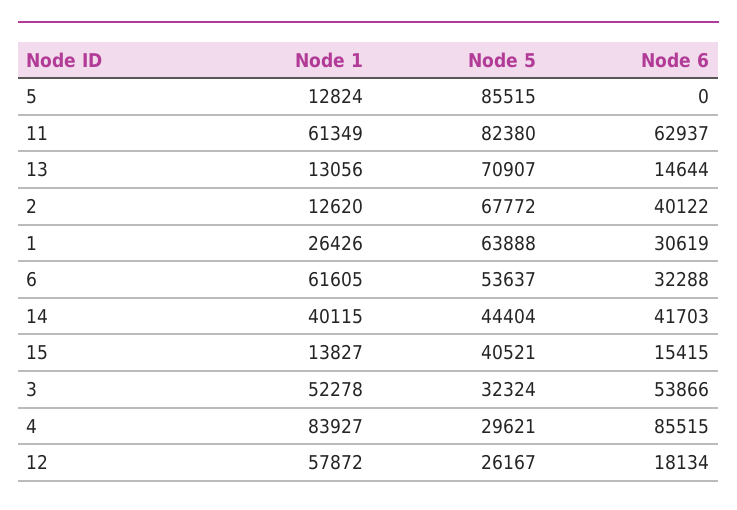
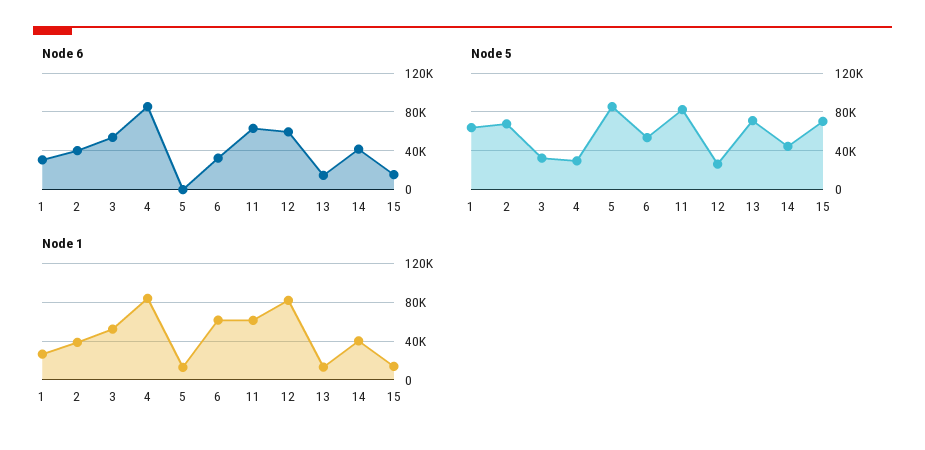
  {
    "Node 1": {
      "5": 12824,
      "11": 61349,
      "13": 13056,
-     "2": 12620,
+     "2": 40000,
      "1": 26426,
      "6": 61605,
      "14": 40115,
      "15": 13827,
      "3": 52278,
      "4": 83927,
-     "12": 57872
+     "12": 80000
    },
    "Node 5": {
      "5": 85515,
      "11": 82380,
      "13": 70907,
      "2": 67772,
      "1": 63888,
      "6": 53637,
      "14": 44404,
-     "15": 40521,
+     "15": 70000,
      "3": 32324,
      "4": 29621,
      "12": 26167
    },
    "Node 6": {
      "5": 0,
      "11": 62937,
      "13": 14644,
      "2": 40122,
      "1": 30619,
      "6": 32288,
      "14": 41703,
      "15": 15415,
      "3": 53866,
      "4": 85515,
-     "12": 18134
+     "12": 60000
    }
  }

